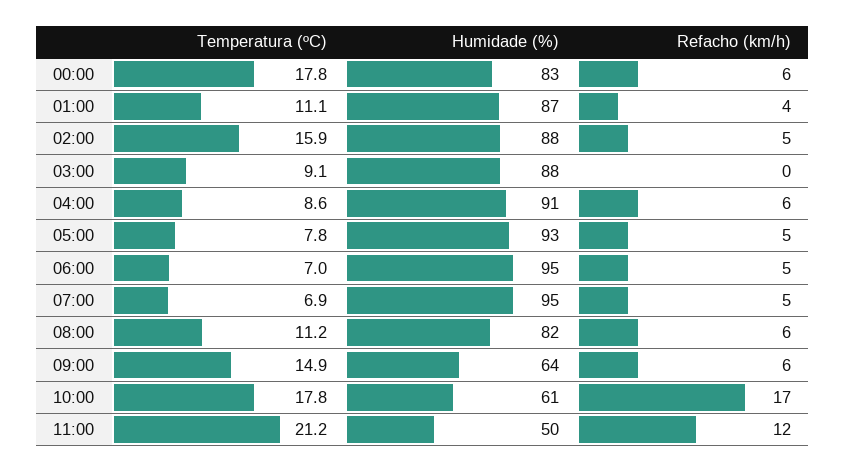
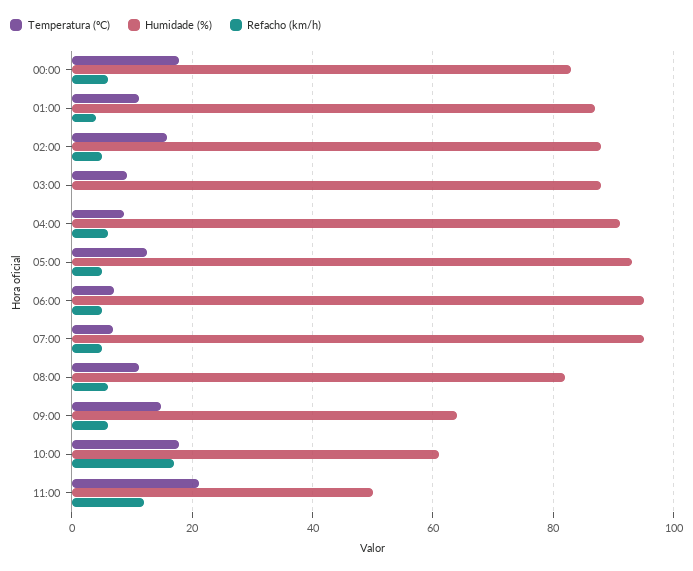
  {
    "Temperatura (ºC)": {
      "00:00": 17.8,
      "01:00": 11.1,
      "02:00": 15.9,
      "03:00": 9.1,
      "04:00": 8.6,
-     "05:00": 7.8,
+     "05:00": 12,
      "06:00": 7,
      "07:00": 6.9,
      "08:00": 11.2,
      "09:00": 14.9,
      "10:00": 17.8,
      "11:00": 21.2
    },
    "Humidade (%)": {
      "00:00": 83,
      "01:00": 87,
      "02:00": 88,
      "03:00": 88,
      "04:00": 91,
      "05:00": 93,
      "06:00": 95,
      "07:00": 95,
      "08:00": 82,
      "09:00": 64,
      "10:00": 61,
      "11:00": 50
    },
    "Refacho (km/h)": {
      "00:00": 6,
      "01:00": 4,
      "02:00": 5,
      "03:00": 0,
      "04:00": 6,
      "05:00": 5,
      "06:00": 5,
      "07:00": 5,
      "08:00": 6,
      "09:00": 6,
      "10:00": 17,
      "11:00": 12
    }
  }

